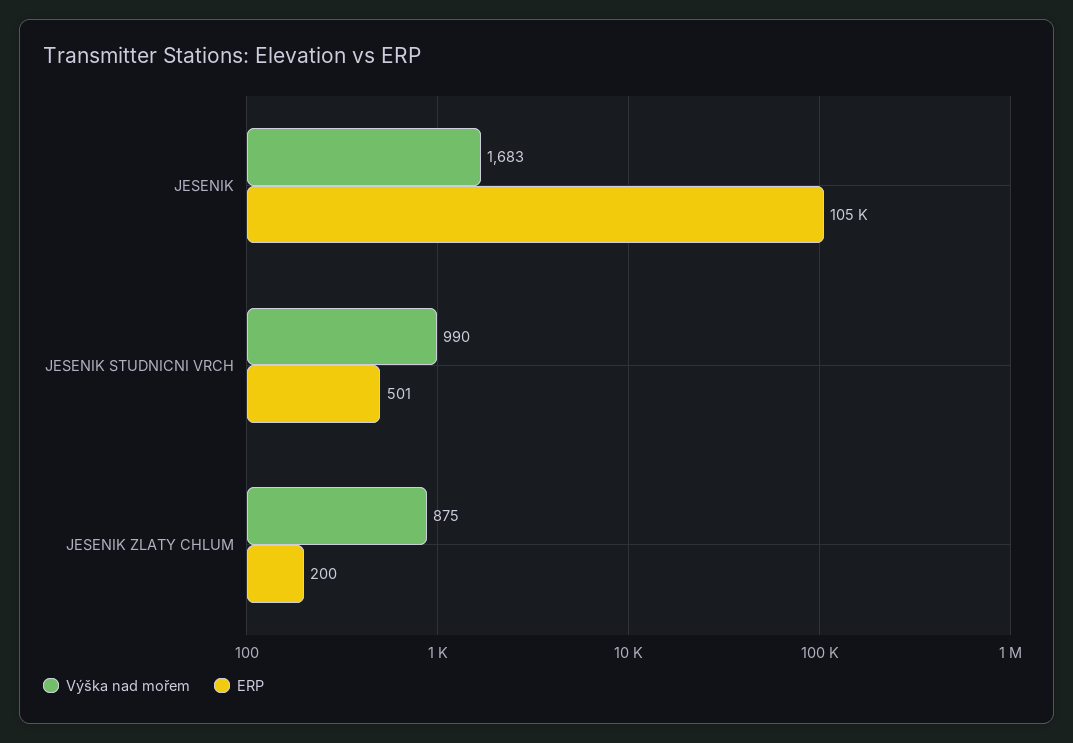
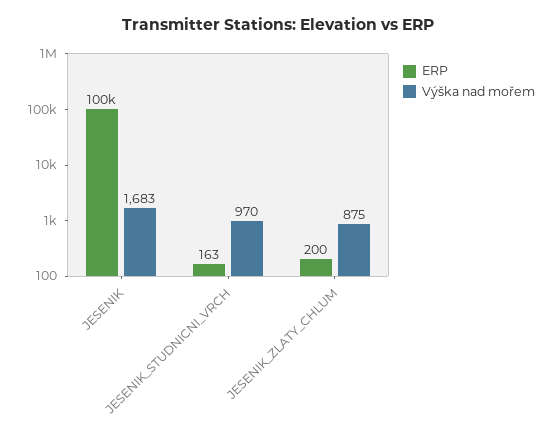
  {
    "Výška nad mořem": {
      "JESENIK": 1683,
-     "JESENIK STUDNICNI VRCH": 990,
+     "JESENIK STUDNICNI VRCH": 970,
      "JESENIK ZLATY CHLUM": 875
    },
    "ERP": {
-     "JESENIK": 105000,
+     "JESENIK": 100000,
-     "JESENIK STUDNICNI VRCH": 501,
+     "JESENIK STUDNICNI VRCH": 163,
      "JESENIK ZLATY CHLUM": 200
    }
  }

